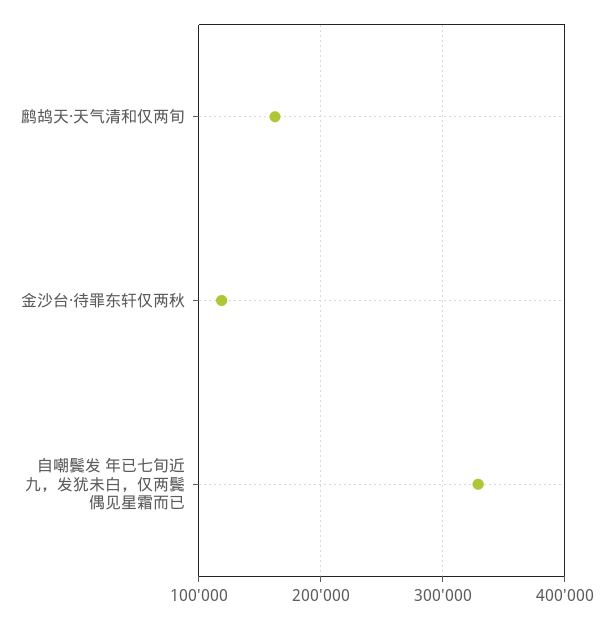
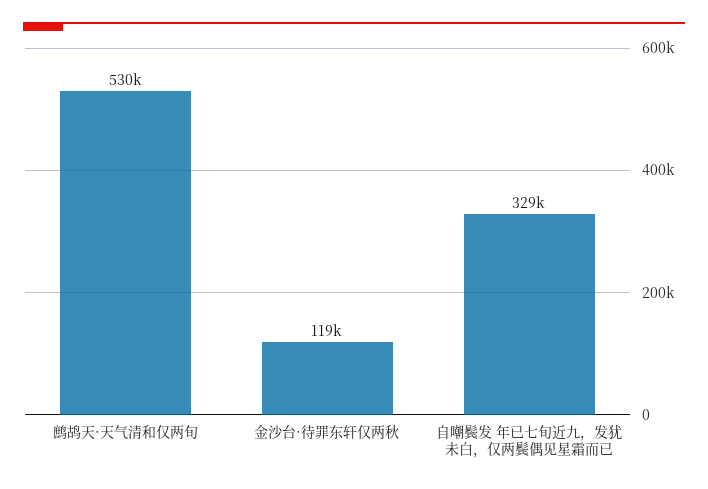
  {
-   "鹧鸪天·天气清和仅两旬": 160000,
+   "鹧鸪天·天气清和仅两旬": 530000,
    "金沙台·待罪东轩仅两秋": 119000,
    "自嘲鬓发 年已七旬近九，发犹未白，仅两鬓偶见星霜而已": 329000
  }

